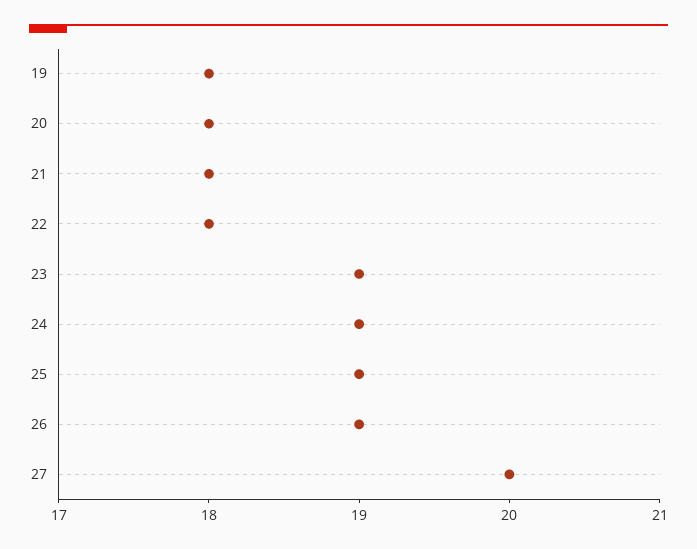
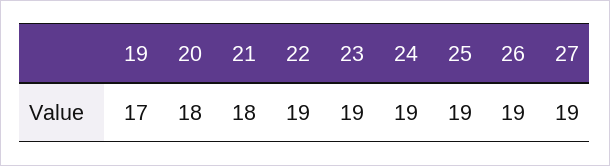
  {
-   "19": 18,
+   "19": 17,
    "20": 18,
    "21": 18,
-   "22": 18,
+   "22": 19,
    "23": 19,
    "24": 19,
    "25": 19,
    "26": 19,
-   "27": 20
+   "27": 19
  }

